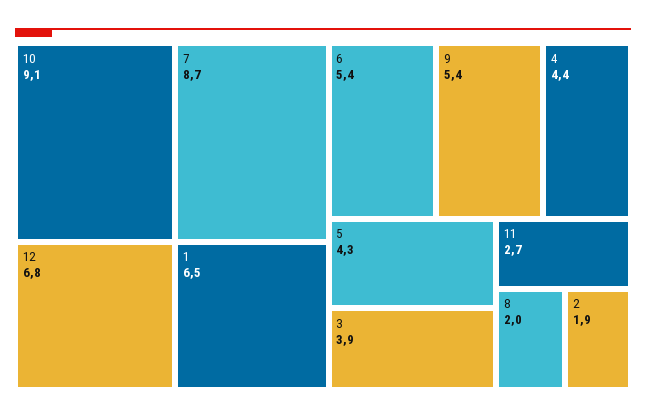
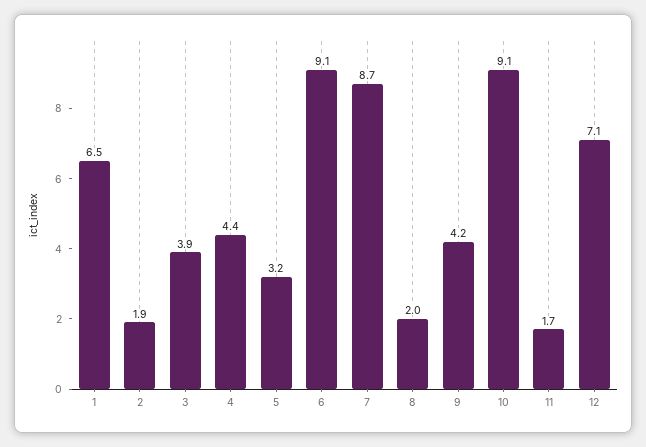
  {
    "10": 9.1,
    "7": 8.7,
-   "12": 6.8,
+   "12": 7.1,
    "1": 6.5,
-   "6": 5.4,
+   "6": 9.1,
-   "9": 5.4,
+   "9": 4.2,
    "4": 4.4,
-   "5": 4.3,
+   "5": 3.2,
    "3": 3.9,
-   "11": 2.7,
+   "11": 1.7,
    "8": 2,
    "2": 1.9
  }

